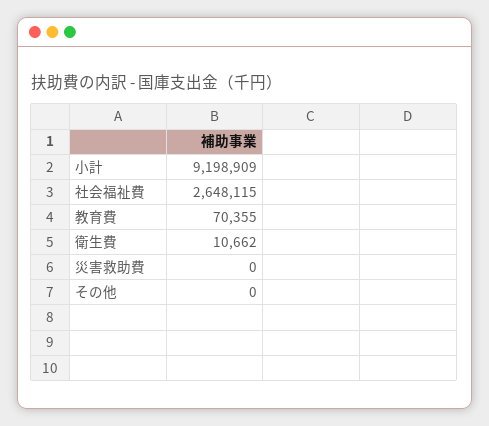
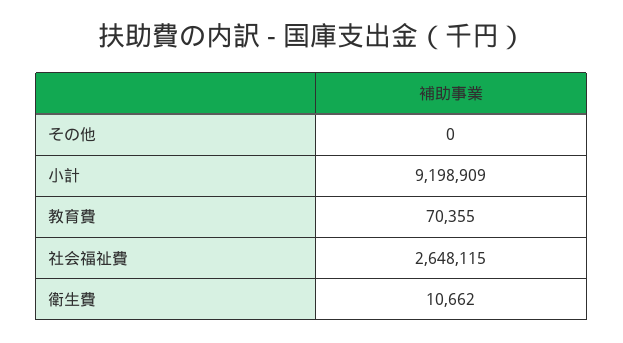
  {
    "小計": 9198909,
    "社会福祉費": 2648115,
    "教育費": 70355,
    "衛生費": 10662,
-   "災害救助費": 0,
    "その他": 0
  }

